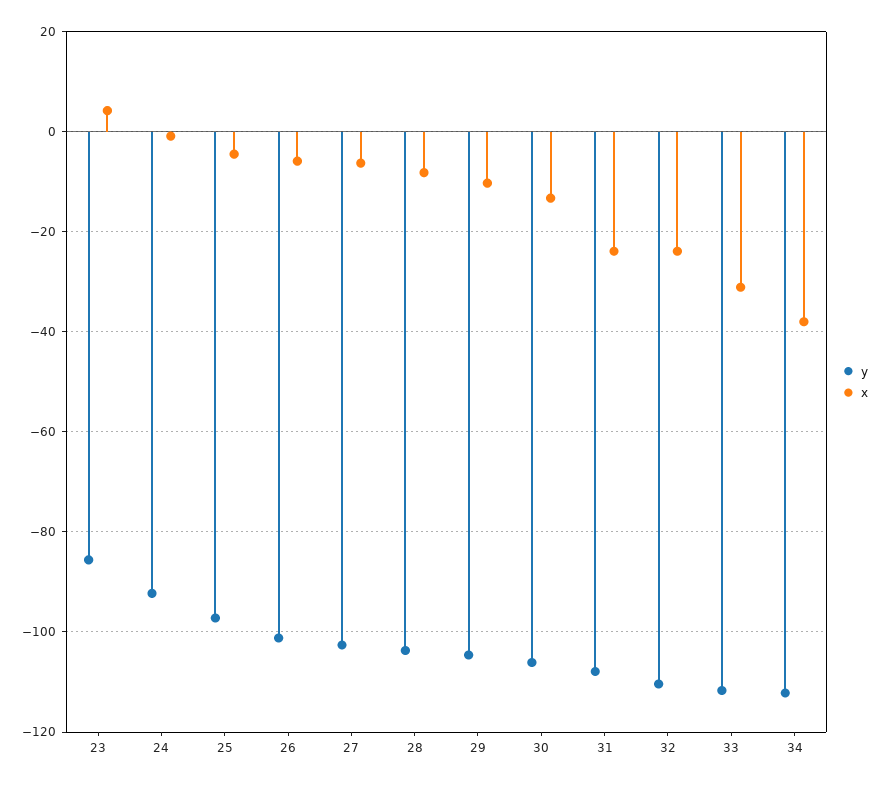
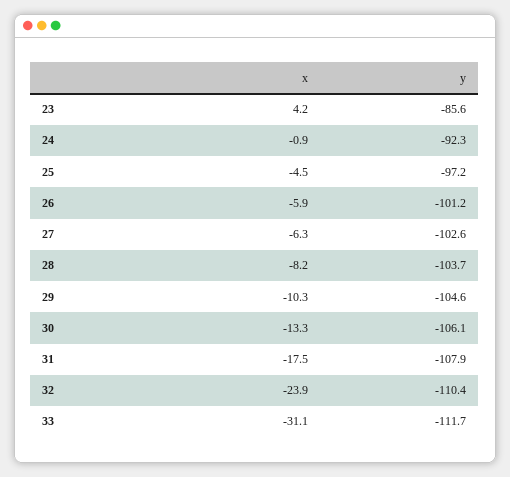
  {
    "y": {
      "23": -85.6,
      "24": -92.3,
      "25": -97.2,
      "26": -101.2,
      "27": -102.6,
      "28": -103.7,
      "29": -104.6,
      "30": -106.1,
      "31": -107.9,
      "32": -110.4,
-     "33": -111.7,
+     "33": -111.7
-     "34": -112
    },
    "x": {
      "23": 4.2,
      "24": -0.9,
      "25": -4.5,
      "26": -5.9,
      "27": -6.3,
      "28": -8.2,
      "29": -10.3,
      "30": -13.3,
-     "31": -24,
+     "31": -17.5,
      "32": -23.9,
-     "33": -31.1,
+     "33": -31.1
-     "34": -38
    }
  }

